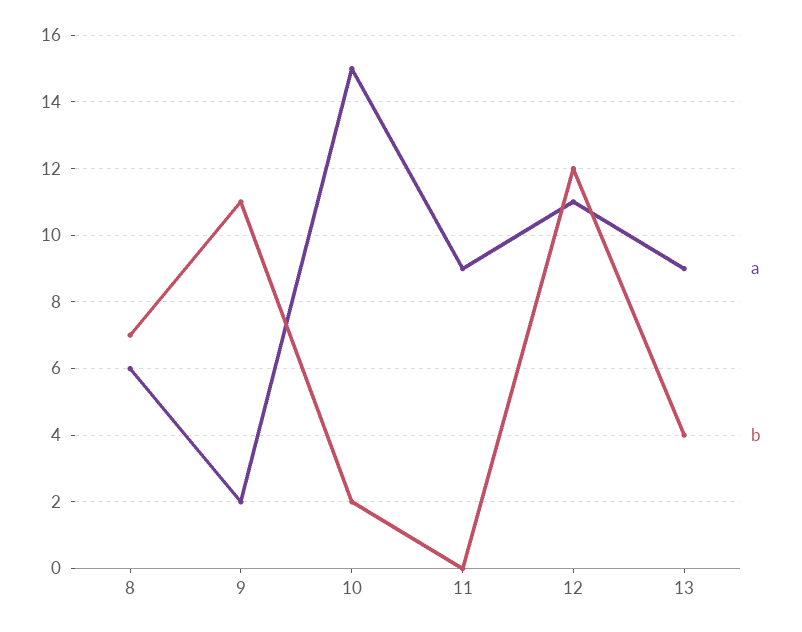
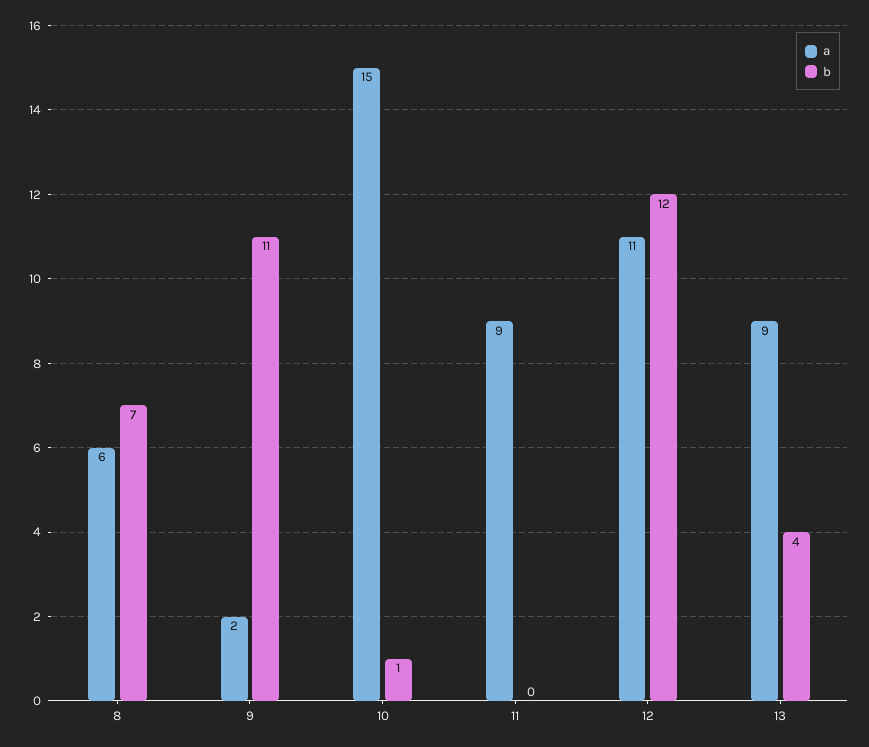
  {
    "a": {
      "8": 6,
      "9": 2,
      "10": 15,
      "11": 9,
      "12": 11,
      "13": 9
    },
    "b": {
      "8": 7,
      "9": 11,
-     "10": 2,
+     "10": 1,
      "11": 0,
      "12": 12,
      "13": 4
    }
  }

